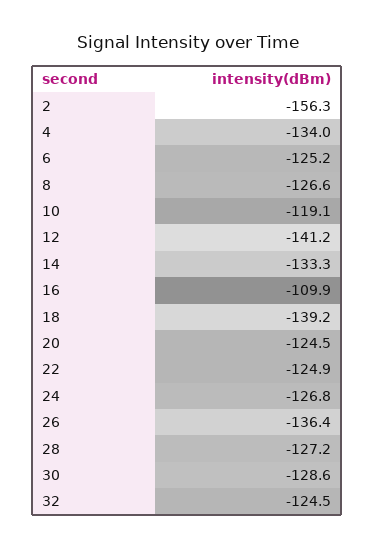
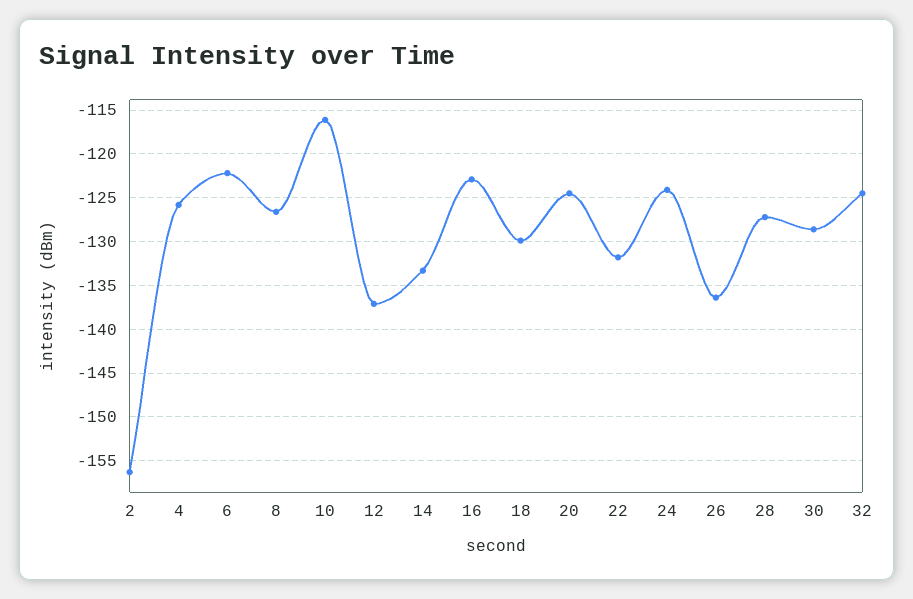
  {
    "2": -156.3,
-   "4": -134,
+   "4": -126,
-   "6": -125.2,
+   "6": -122,
    "8": -126.6,
-   "10": -119.1,
+   "10": -116,
-   "12": -141.2,
+   "12": -137,
    "14": -133.3,
-   "16": -109.9,
+   "16": -123,
-   "18": -139.2,
+   "18": -130,
    "20": -124.5,
-   "22": -124.9,
+   "22": -132,
-   "24": -126.8,
+   "24": -124,
    "26": -136.4,
    "28": -127.2,
    "30": -128.6,
    "32": -124.5
  }

